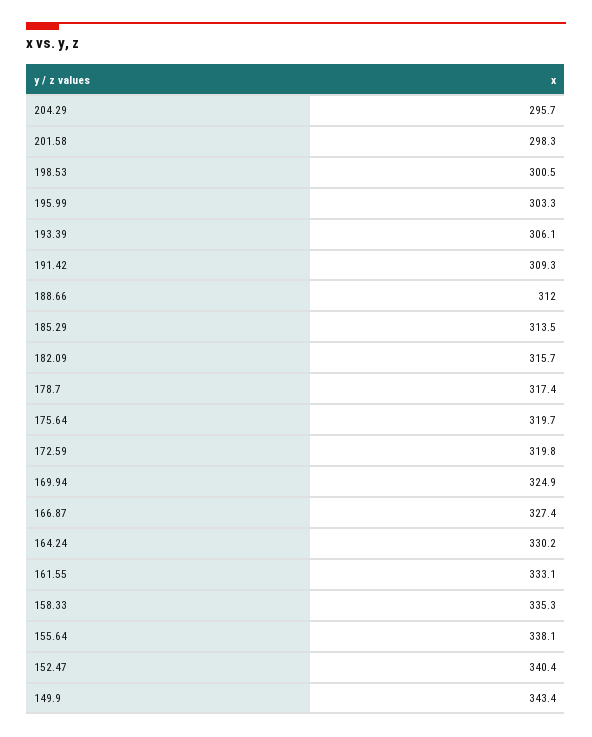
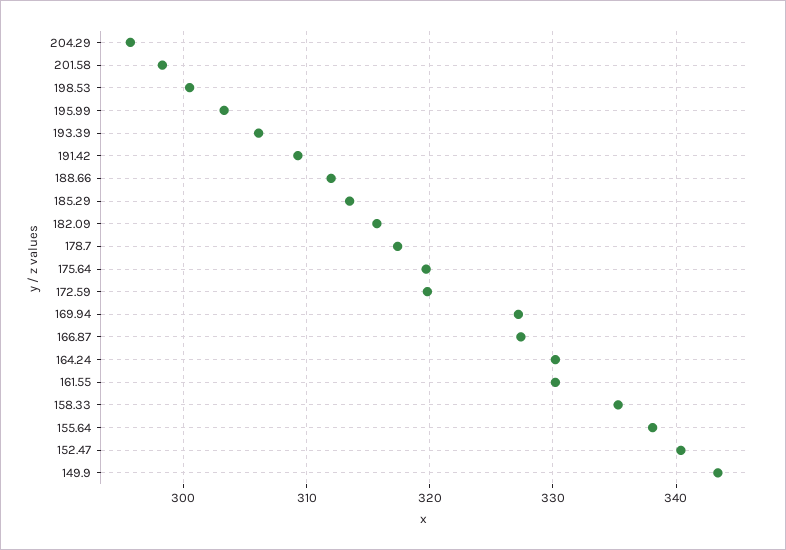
  {
    "204.29": 295.7,
    "201.58": 298.3,
    "198.53": 300.5,
    "195.99": 303.3,
    "193.39": 306.1,
    "191.42": 309.3,
    "188.66": 312,
    "185.29": 313.5,
    "182.09": 315.7,
    "178.7": 317.4,
    "175.64": 319.7,
    "172.59": 319.8,
-   "169.94": 324.9,
+   "169.94": 327,
    "166.87": 327.4,
    "164.24": 330.2,
-   "161.55": 333.1,
+   "161.55": 330,
    "158.33": 335.3,
    "155.64": 338.1,
    "152.47": 340.4,
    "149.9": 343.4
  }

